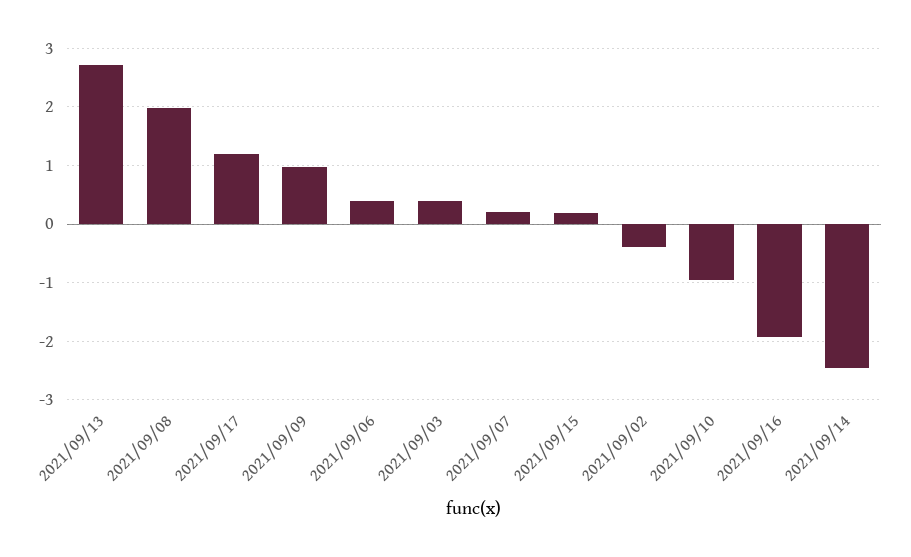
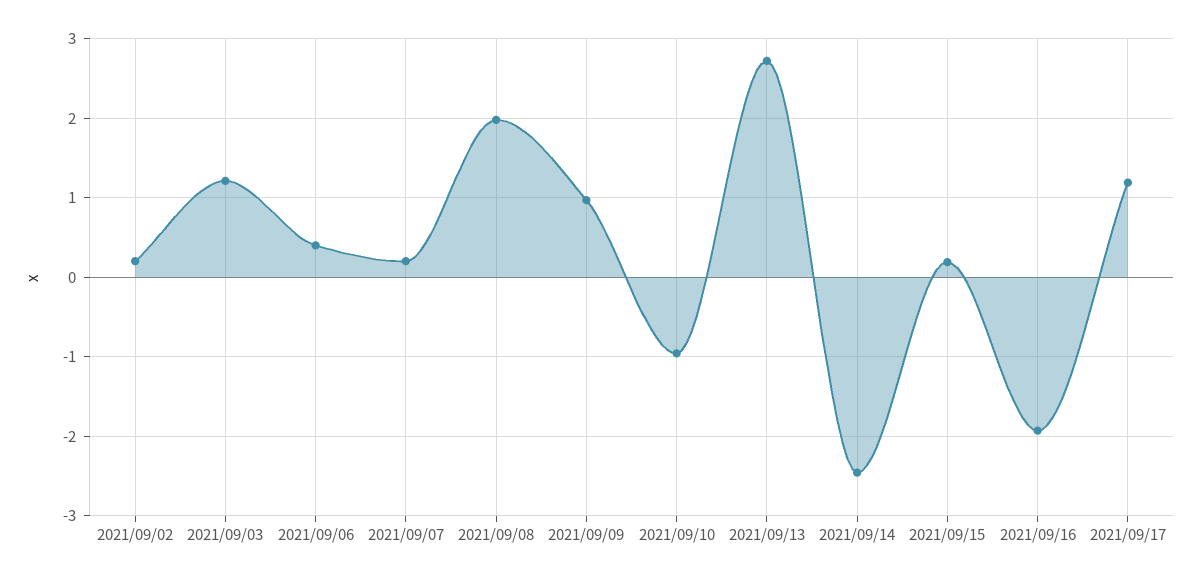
  {
    "2021/09/13": 2.7,
    "2021/09/08": 2,
    "2021/09/17": 1.2,
    "2021/09/09": 1,
    "2021/09/06": 0.4,
-   "2021/09/03": 0.4,
+   "2021/09/03": 1.2,
    "2021/09/07": 0.2,
    "2021/09/15": 0.2,
-   "2021/09/02": -0.4,
+   "2021/09/02": 0.2,
    "2021/09/10": -1,
    "2021/09/16": -1.9,
    "2021/09/14": -2.5
  }

